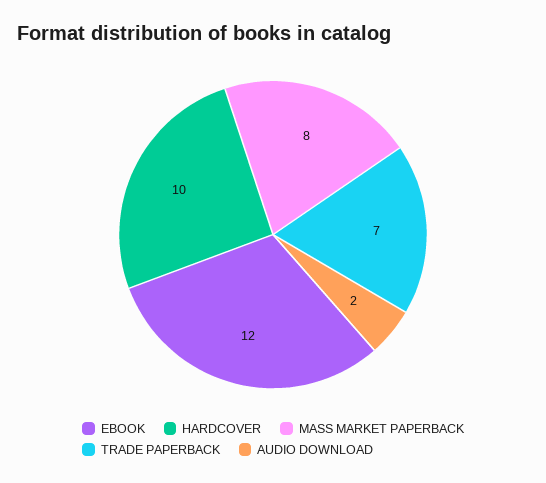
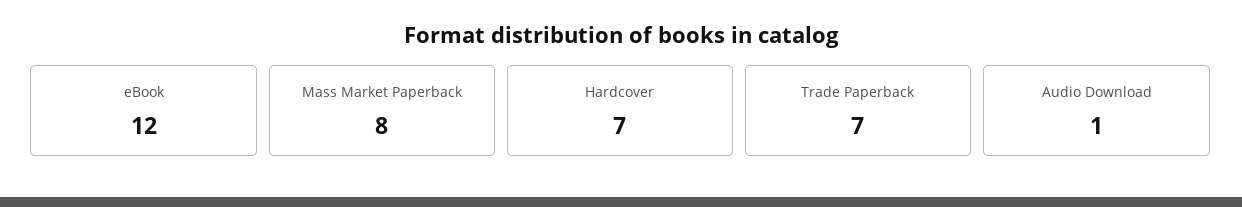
  {
    "EBOOK": 12,
-   "HARDCOVER": 10,
+   "HARDCOVER": 7,
    "MASS MARKET PAPERBACK": 8,
    "TRADE PAPERBACK": 7,
-   "AUDIO DOWNLOAD": 2
+   "AUDIO DOWNLOAD": 1
  }

